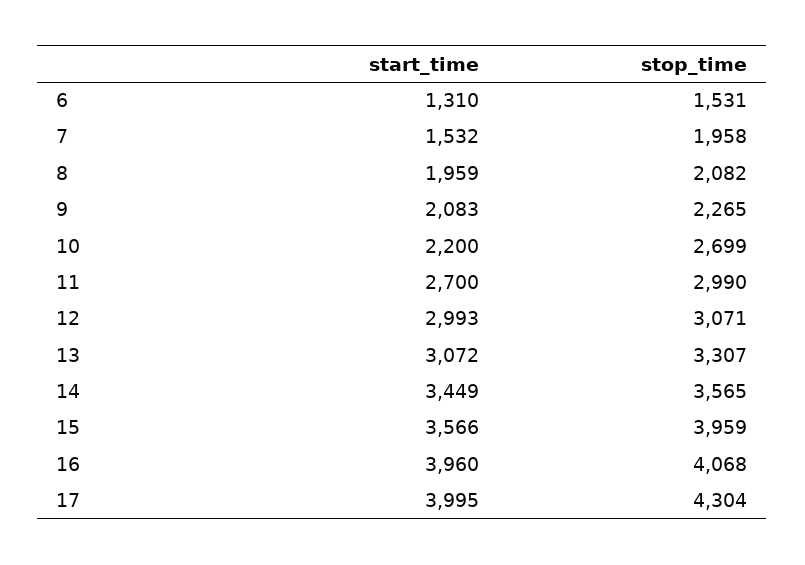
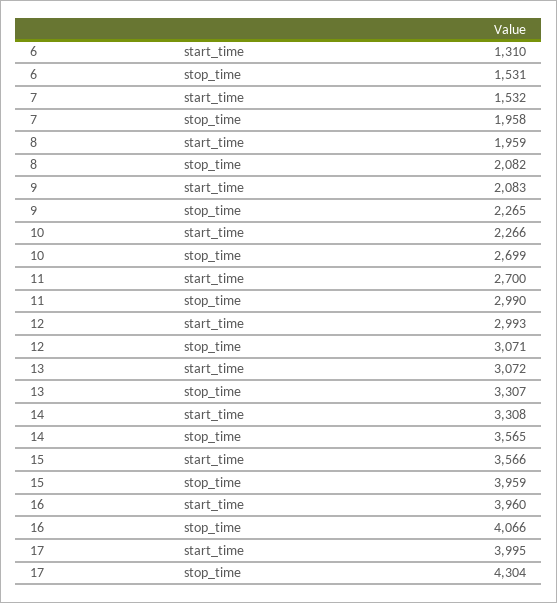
  {
    "start_time": {
      "6": 1310,
      "7": 1532,
      "8": 1959,
      "9": 2083,
-     "10": 2200,
+     "10": 2266,
      "11": 2700,
      "12": 2993,
      "13": 3072,
-     "14": 3449,
+     "14": 3308,
      "15": 3566,
      "16": 3960,
      "17": 3995
    },
    "stop_time": {
      "6": 1531,
      "7": 1958,
      "8": 2082,
      "9": 2265,
      "10": 2699,
      "11": 2990,
      "12": 3071,
      "13": 3307,
      "14": 3565,
      "15": 3959,
-     "16": 4068,
+     "16": 4066,
      "17": 4304
    }
  }

